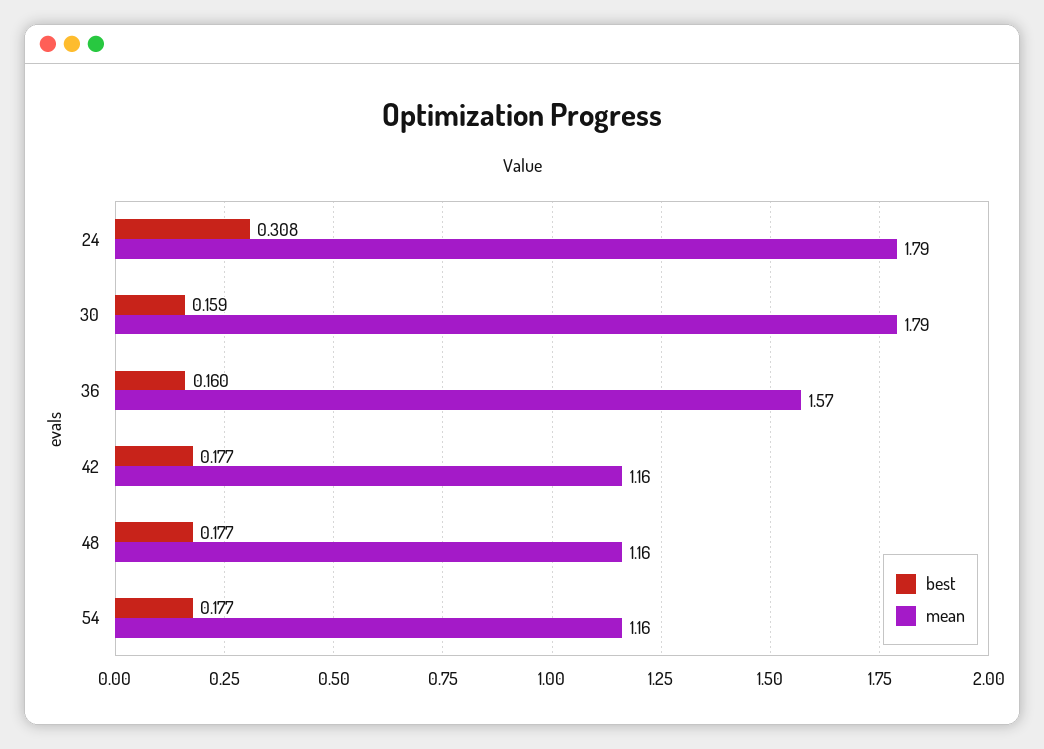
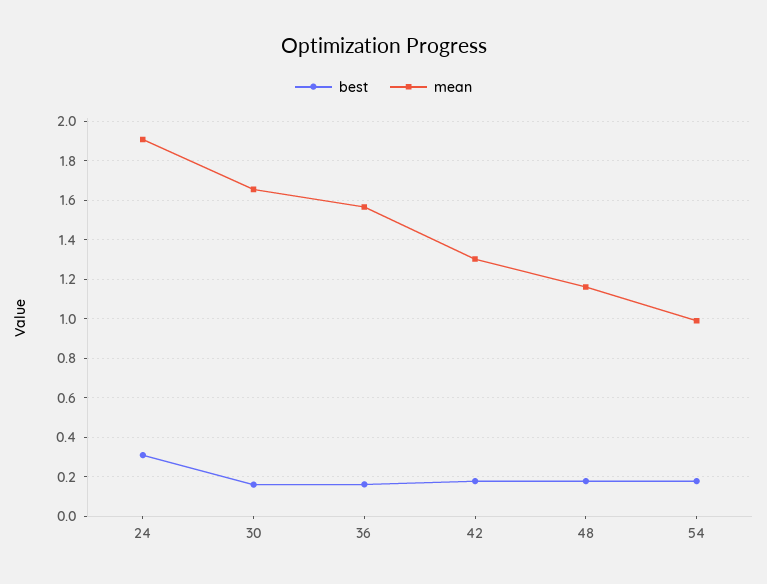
  {
    "best": {
      "24": 0.308,
      "30": 0.159,
      "36": 0.16,
      "42": 0.177,
      "48": 0.177,
      "54": 0.177
    },
    "mean": {
-     "24": 1.79,
+     "24": 1.9,
-     "30": 1.79,
+     "30": 1.65,
      "36": 1.57,
-     "42": 1.16,
+     "42": 1.3,
      "48": 1.16,
-     "54": 1.16
+     "54": 1
    }
  }

